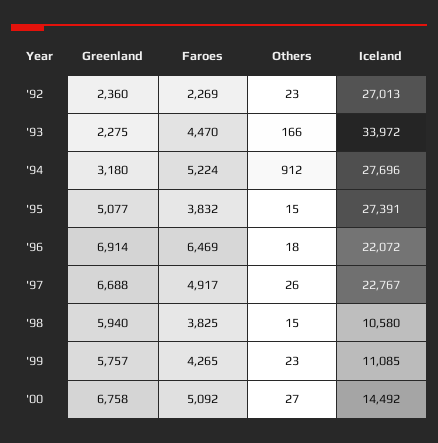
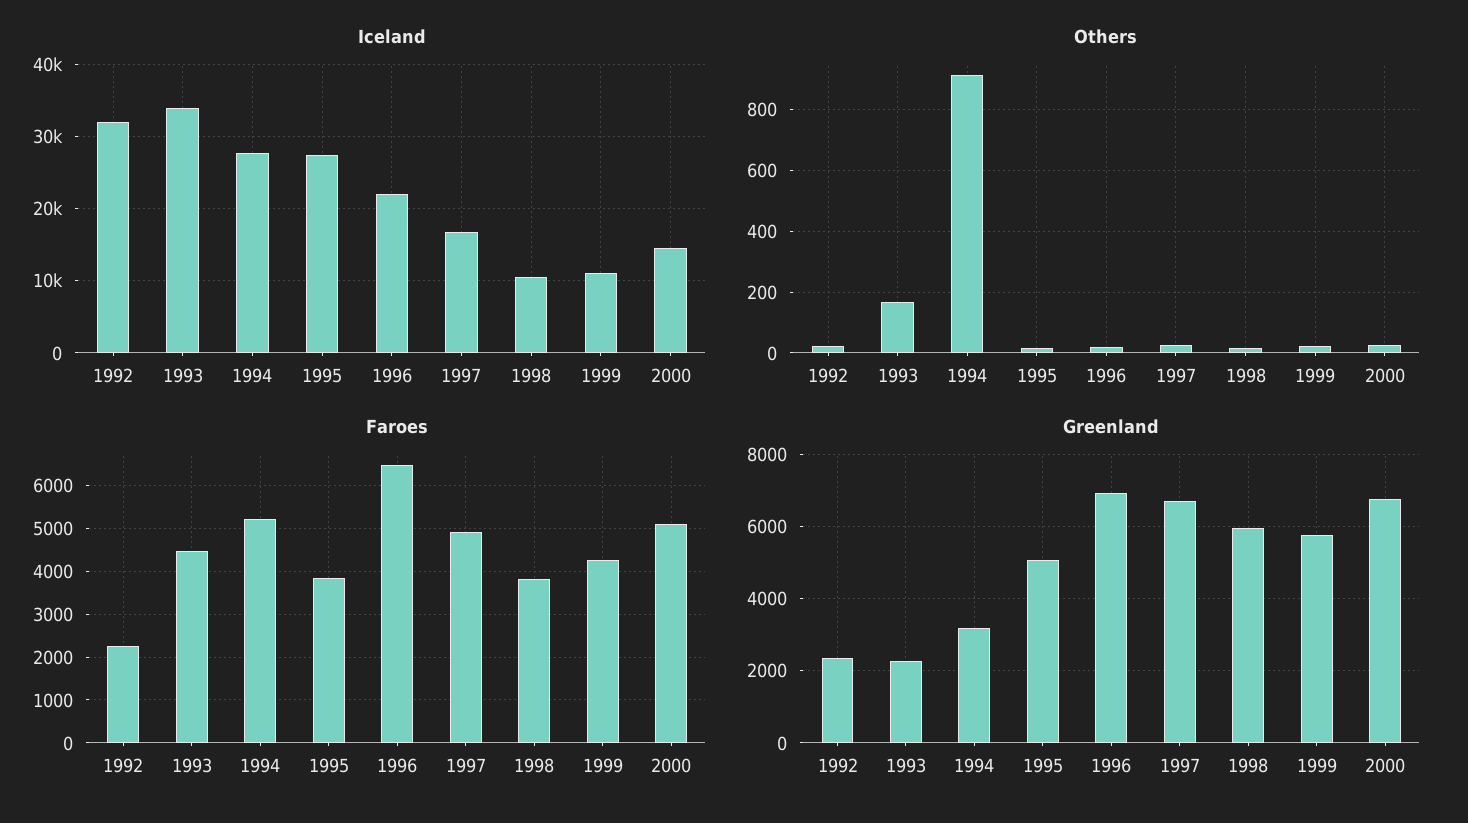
  {
    "Greenland": {
      "'92": 2360,
      "'93": 2275,
      "'94": 3180,
      "'95": 5077,
      "'96": 6914,
      "'97": 6688,
      "'98": 5940,
      "'99": 5757,
      "'00": 6758
    },
    "Faroes": {
      "'92": 2269,
      "'93": 4470,
      "'94": 5224,
      "'95": 3832,
      "'96": 6469,
      "'97": 4917,
      "'98": 3825,
      "'99": 4265,
      "'00": 5092
    },
    "Others": {
      "'92": 23,
      "'93": 166,
      "'94": 912,
      "'95": 15,
      "'96": 18,
      "'97": 26,
      "'98": 15,
      "'99": 23,
      "'00": 27
    },
    "Iceland": {
-     "'92": 27013,
+     "'92": 32000,
      "'93": 33972,
      "'94": 27696,
      "'95": 27391,
      "'96": 22072,
-     "'97": 22767,
+     "'97": 17000,
      "'98": 10580,
      "'99": 11085,
      "'00": 14492
    }
  }

